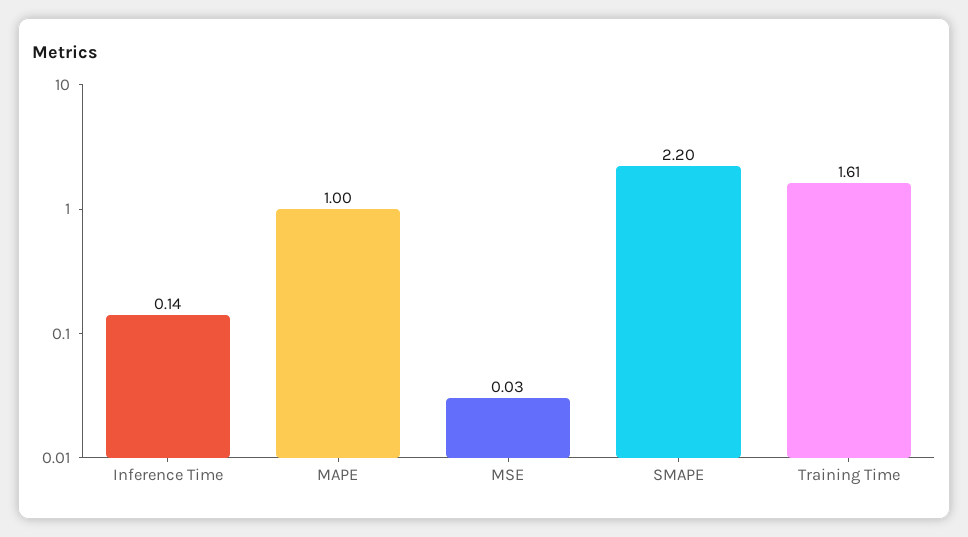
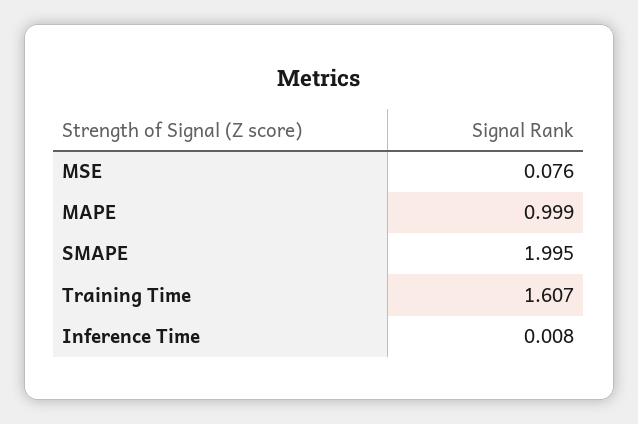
  {
-   "Inference Time": 0.14,
+   "Inference Time": 0.008,
    "MAPE": 0.999,
-   "MSE": 0.03,
+   "MSE": 0.076,
-   "SMAPE": 2.2,
+   "SMAPE": 1.995,
    "Training Time": 1.607
  }

